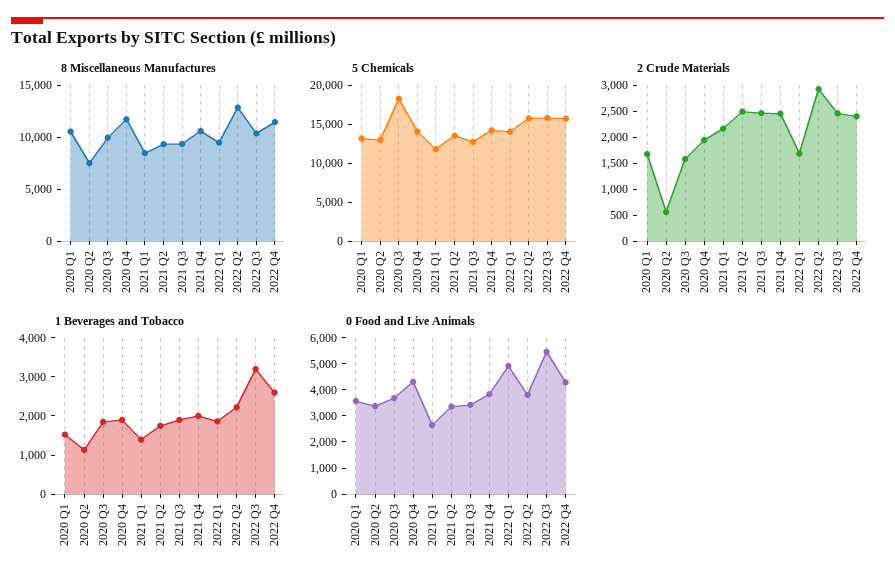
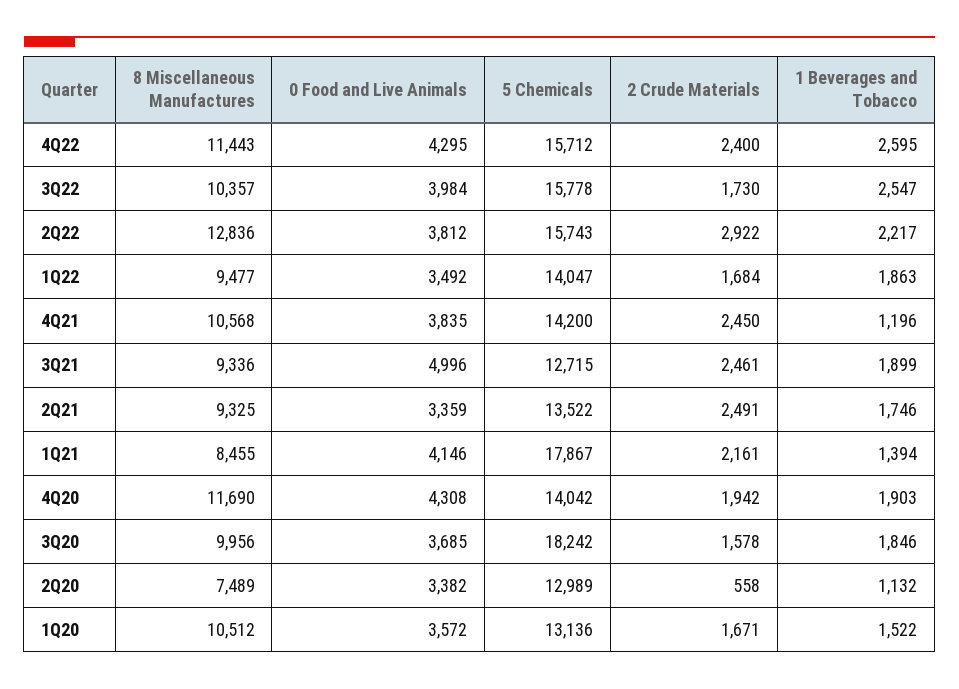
  {
    "8 Miscellaneous Manufactures": {
      "2020 Q1": 10512,
      "2020 Q2": 7489,
      "2020 Q3": 9956,
      "2020 Q4": 11690,
      "2021 Q1": 8455,
      "2021 Q2": 9325,
      "2021 Q3": 9336,
      "2021 Q4": 10568,
      "2022 Q1": 9477,
      "2022 Q2": 12836,
      "2022 Q3": 10357,
      "2022 Q4": 11443
    },
    "5 Chemicals": {
      "2020 Q1": 13136,
      "2020 Q2": 12989,
      "2020 Q3": 18242,
      "2020 Q4": 14042,
-     "2021 Q1": 12500,
+     "2021 Q1": 17867,
      "2021 Q2": 13522,
      "2021 Q3": 12715,
      "2021 Q4": 14200,
      "2022 Q1": 14047,
      "2022 Q2": 15743,
      "2022 Q3": 15778,
      "2022 Q4": 15712
    },
    "2 Crude Materials": {
      "2020 Q1": 1671,
      "2020 Q2": 558,
      "2020 Q3": 1578,
      "2020 Q4": 1942,
      "2021 Q1": 2161,
      "2021 Q2": 2491,
      "2021 Q3": 2461,
      "2021 Q4": 2450,
      "2022 Q1": 1684,
      "2022 Q2": 2922,
-     "2022 Q3": 2500,
+     "2022 Q3": 1730,
      "2022 Q4": 2400
    },
    "1 Beverages and Tobacco": {
      "2020 Q1": 1522,
      "2020 Q2": 1132,
      "2020 Q3": 1846,
      "2020 Q4": 1903,
      "2021 Q1": 1394,
      "2021 Q2": 1746,
      "2021 Q3": 1899,
-     "2021 Q4": 2000,
+     "2021 Q4": 1196,
      "2022 Q1": 1863,
      "2022 Q2": 2217,
-     "2022 Q3": 3250,
+     "2022 Q3": 2547,
      "2022 Q4": 2595
    },
    "0 Food and Live Animals": {
      "2020 Q1": 3572,
      "2020 Q2": 3382,
      "2020 Q3": 3685,
      "2020 Q4": 4308,
-     "2021 Q1": 2500,
+     "2021 Q1": 4146,
      "2021 Q2": 3359,
-     "2021 Q3": 3500,
+     "2021 Q3": 4996,
      "2021 Q4": 3835,
-     "2022 Q1": 5000,
+     "2022 Q1": 3492,
      "2022 Q2": 3812,
-     "2022 Q3": 5500,
+     "2022 Q3": 3984,
      "2022 Q4": 4295
    }
  }

